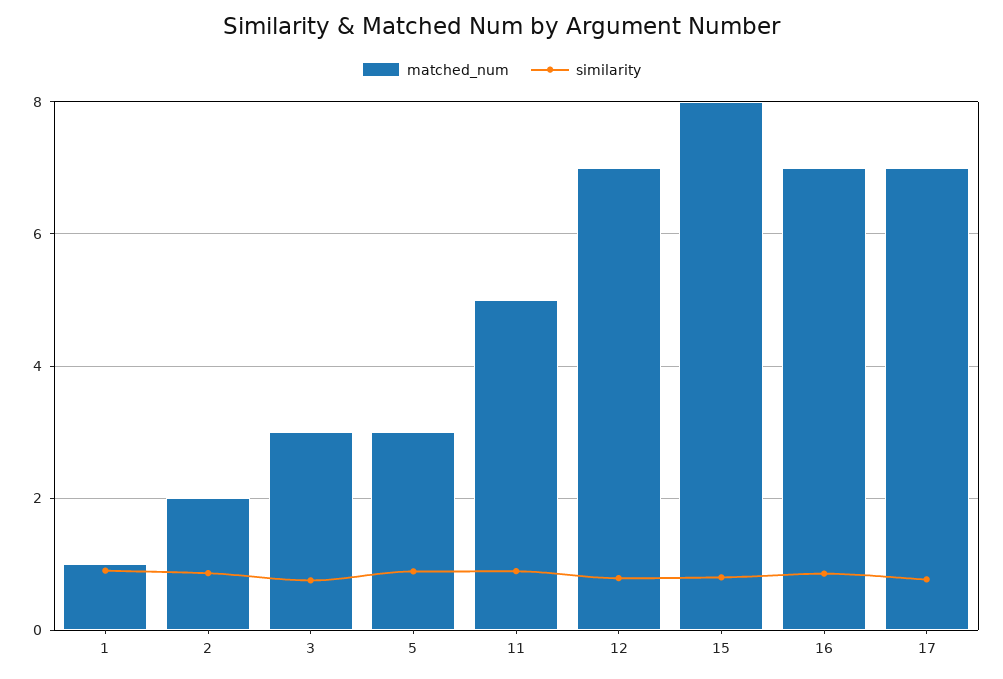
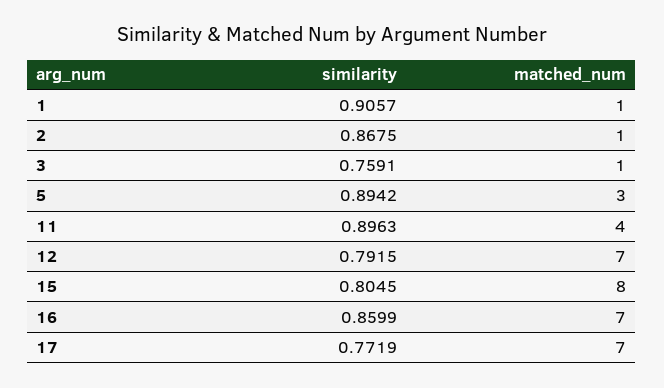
  {
    "matched_num": {
      "1": 1,
-     "2": 2,
+     "2": 1,
-     "3": 3,
+     "3": 1,
      "5": 3,
-     "11": 5,
+     "11": 4,
      "12": 7,
      "15": 8,
      "16": 7,
      "17": 7
    },
    "similarity": {
      "1": 0.9057,
      "2": 0.8675,
      "3": 0.7591,
      "5": 0.8942,
      "11": 0.8963,
      "12": 0.7915,
      "15": 0.8045,
      "16": 0.8599,
      "17": 0.7719
    }
  }

